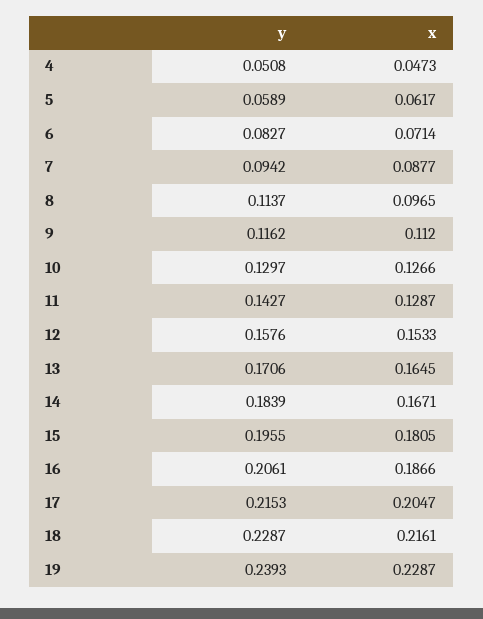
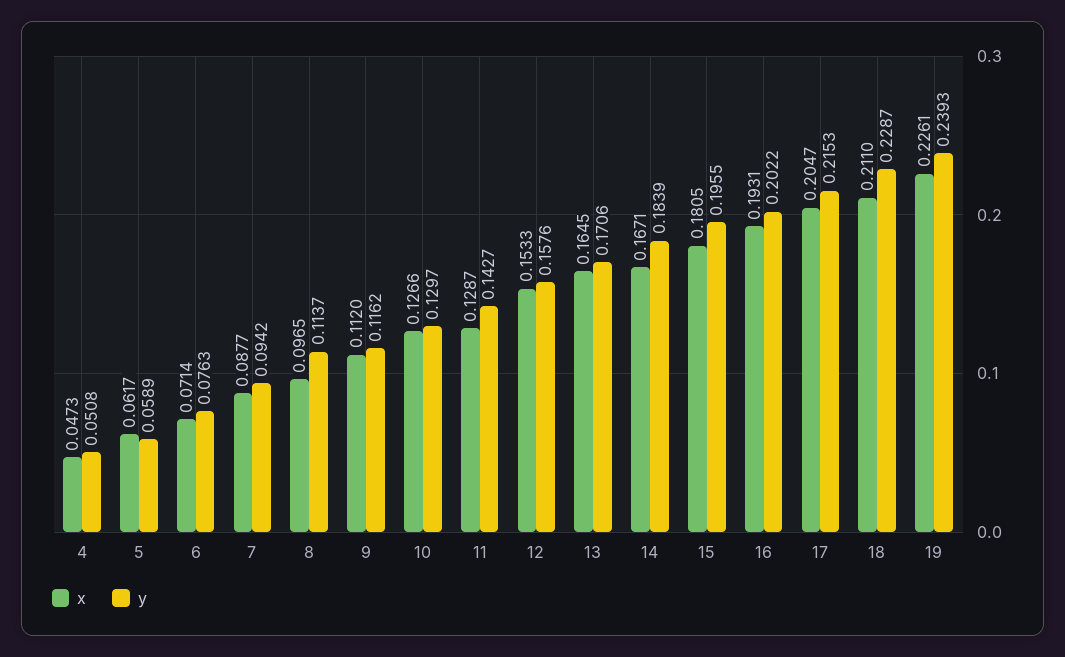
  {
    "y": {
      "4": 0.0508,
      "5": 0.0589,
-     "6": 0.0827,
+     "6": 0.0763,
      "7": 0.0942,
      "8": 0.1137,
      "9": 0.1162,
      "10": 0.1297,
      "11": 0.1427,
      "12": 0.1576,
      "13": 0.1706,
      "14": 0.1839,
      "15": 0.1955,
-     "16": 0.2061,
+     "16": 0.2022,
      "17": 0.2153,
      "18": 0.2287,
      "19": 0.2393
    },
    "x": {
      "4": 0.0473,
      "5": 0.0617,
      "6": 0.0714,
      "7": 0.0877,
      "8": 0.0965,
      "9": 0.112,
      "10": 0.1266,
      "11": 0.1287,
      "12": 0.1533,
      "13": 0.1645,
      "14": 0.1671,
      "15": 0.1805,
-     "16": 0.1866,
+     "16": 0.1931,
      "17": 0.2047,
-     "18": 0.2161,
+     "18": 0.211,
-     "19": 0.2287
+     "19": 0.2261
    }
  }

